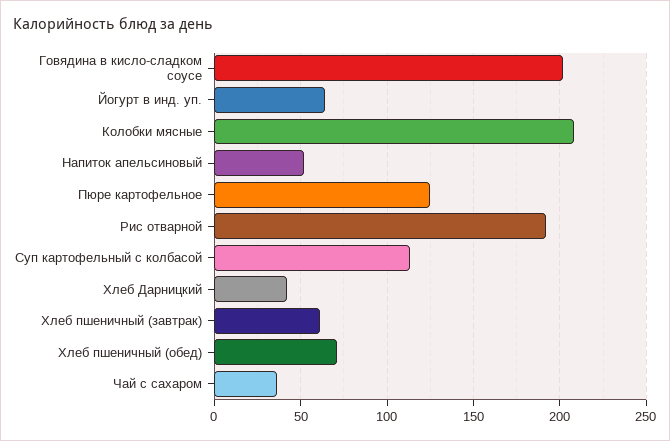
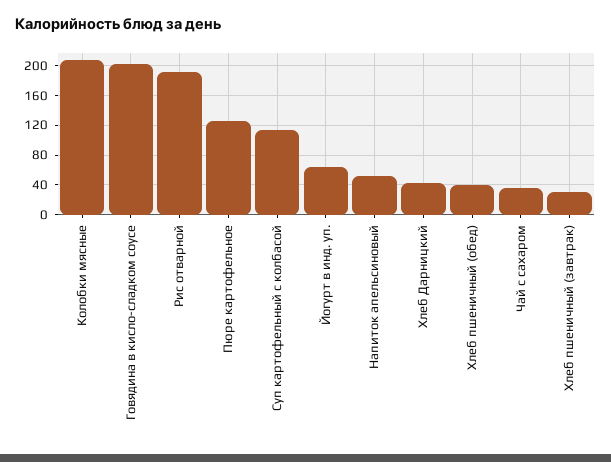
  {
    "Говядина в кисло-сладком соусе": 200,
    "Йогурт в инд. уп.": 65,
    "Колобки мясные": 210,
    "Напиток апельсиновый": 50,
    "Пюре картофельное": 125,
    "Рис отварной": 190,
    "Суп картофельный с колбасой": 115,
    "Хлеб Дарницкий": 40,
-   "Хлеб пшеничный (завтрак)": 60,
+   "Хлеб пшеничный (завтрак)": 30,
-   "Хлеб пшеничный (обед)": 70,
+   "Хлеб пшеничный (обед)": 40,
    "Чай с сахаром": 35
  }

